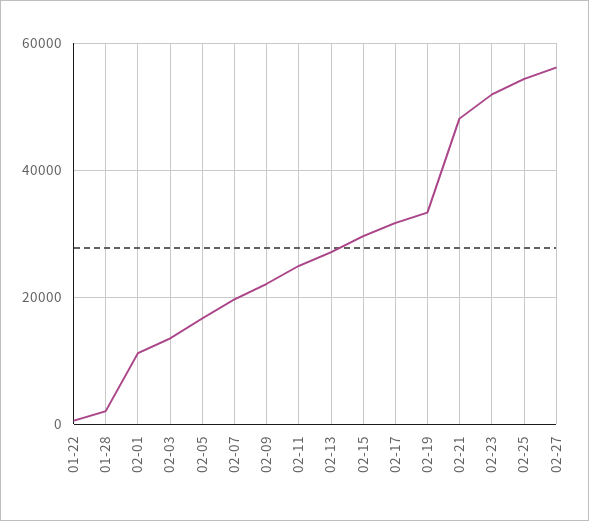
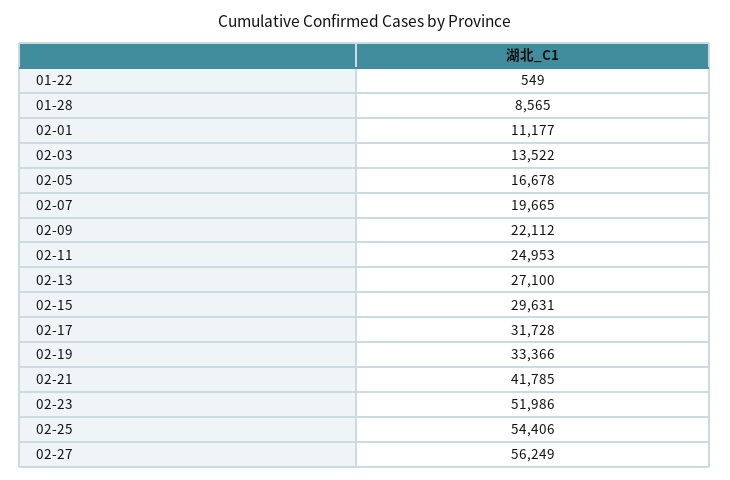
  {
    "01-22": 549,
-   "01-28": 2000,
+   "01-28": 8565,
    "02-01": 11177,
    "02-03": 13522,
    "02-05": 16678,
    "02-07": 19665,
    "02-09": 22112,
    "02-11": 24953,
    "02-13": 27100,
    "02-15": 29631,
    "02-17": 31728,
    "02-19": 33366,
-   "02-21": 48000,
+   "02-21": 41785,
    "02-23": 51986,
    "02-25": 54406,
    "02-27": 56249
  }

